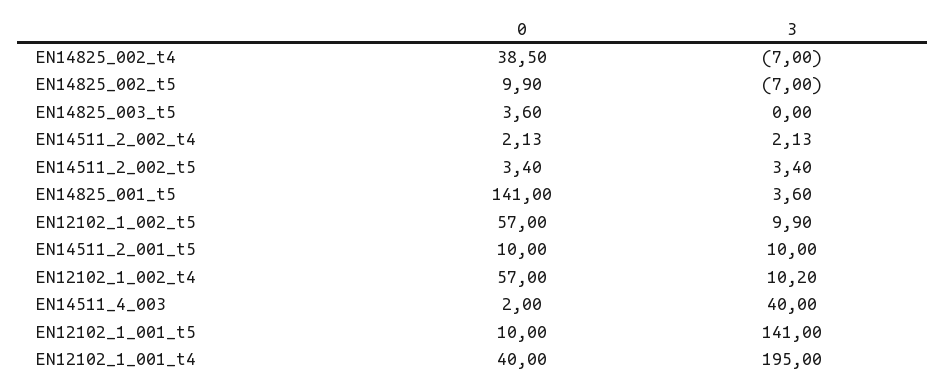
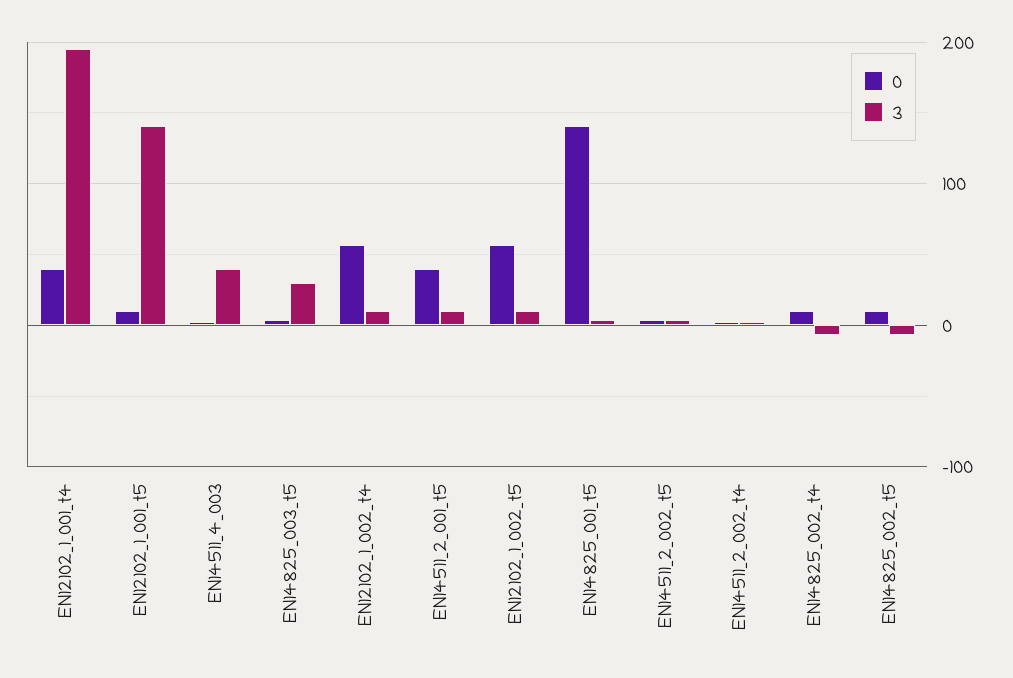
  {
    "0": {
-     "EN14825_002_t4": 38.5,
+     "EN14825_002_t4": 10,
      "EN14825_002_t5": 9.9,
      "EN14825_003_t5": 3.6,
      "EN14511_2_002_t4": 2.13,
      "EN14511_2_002_t5": 3.4,
      "EN14825_001_t5": 141,
      "EN12102_1_002_t5": 57,
-     "EN14511_2_001_t5": 10,
+     "EN14511_2_001_t5": 40,
      "EN12102_1_002_t4": 57,
      "EN14511_4_003": 2,
      "EN12102_1_001_t5": 10,
      "EN12102_1_001_t4": 40
    },
    "3": {
      "EN14825_002_t4": -7,
      "EN14825_002_t5": -7,
-     "EN14825_003_t5": 0,
+     "EN14825_003_t5": 30,
      "EN14511_2_002_t4": 2.13,
      "EN14511_2_002_t5": 3.4,
      "EN14825_001_t5": 3.6,
      "EN12102_1_002_t5": 9.9,
      "EN14511_2_001_t5": 10,
      "EN12102_1_002_t4": 10.2,
      "EN14511_4_003": 40,
      "EN12102_1_001_t5": 141,
      "EN12102_1_001_t4": 195
    }
  }

